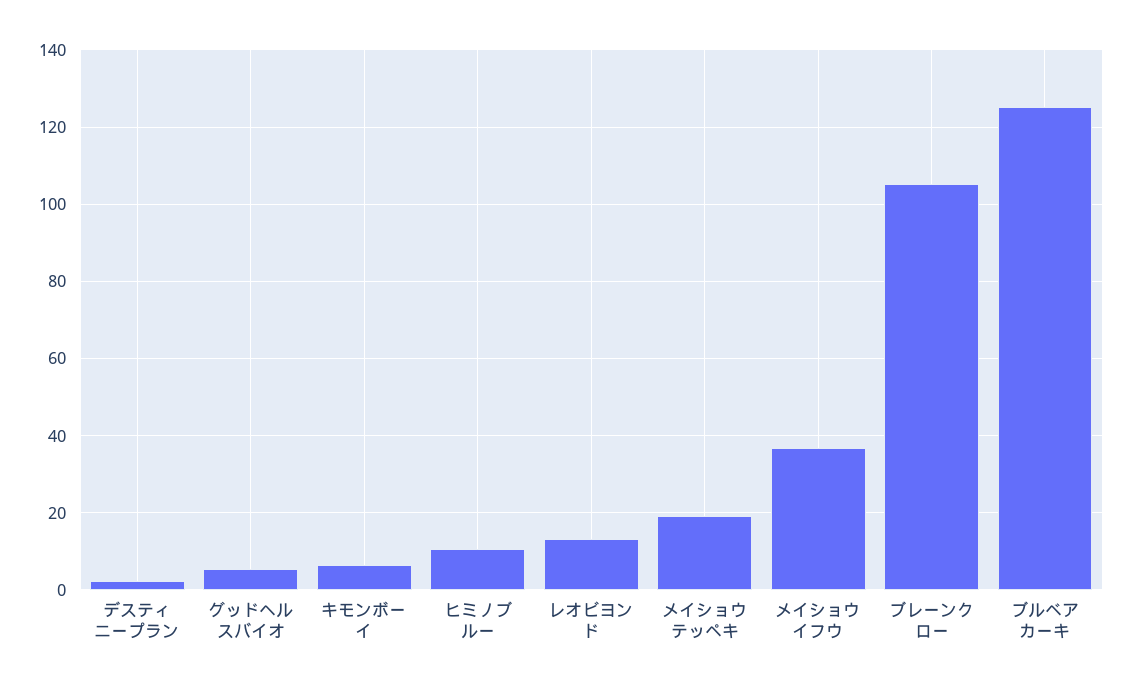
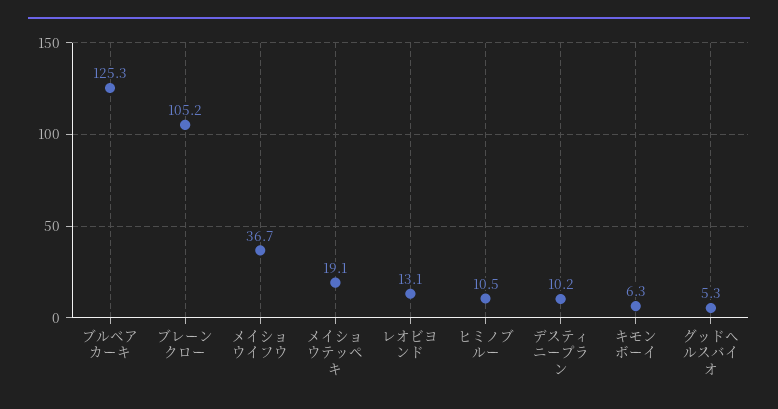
  {
-   "デスティニープラン": 2,
+   "デスティニープラン": 10.2,
    "グッドヘルスバイオ": 5.3,
    "キモンボーイ": 6.3,
    "ヒミノブルー": 10.5,
    "レオビヨンド": 13.1,
    "メイショウテッペキ": 19.1,
    "メイショウイフウ": 36.7,
    "ブレーンクロー": 105.2,
    "ブルベアカーキ": 125.3
  }

